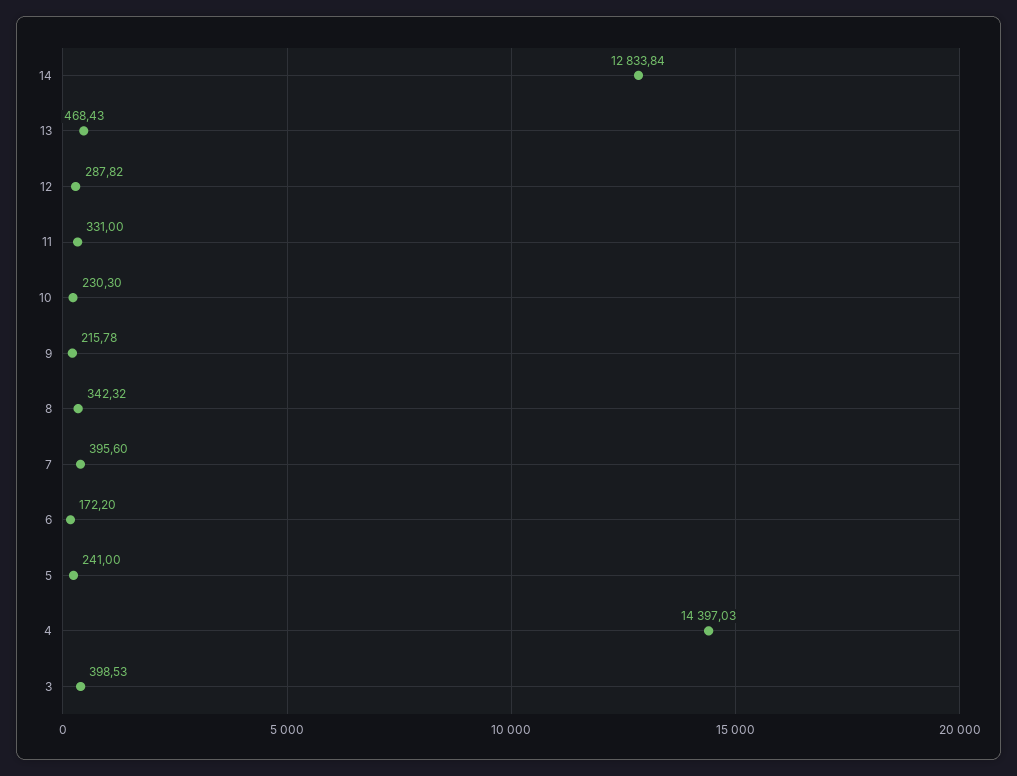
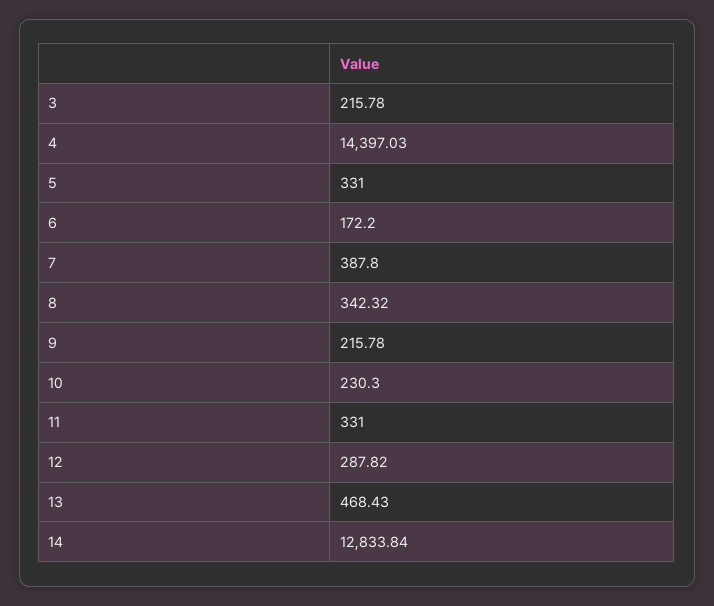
  {
    "14": 12833.84,
    "13": 468.43,
    "12": 287.82,
    "11": 331,
    "10": 230.3,
    "9": 215.78,
    "8": 342.32,
-   "7": 395.6,
+   "7": 387.8,
    "6": 172.2,
-   "5": 241,
+   "5": 331,
    "4": 14397.03,
-   "3": 398.53
+   "3": 215.78
  }

